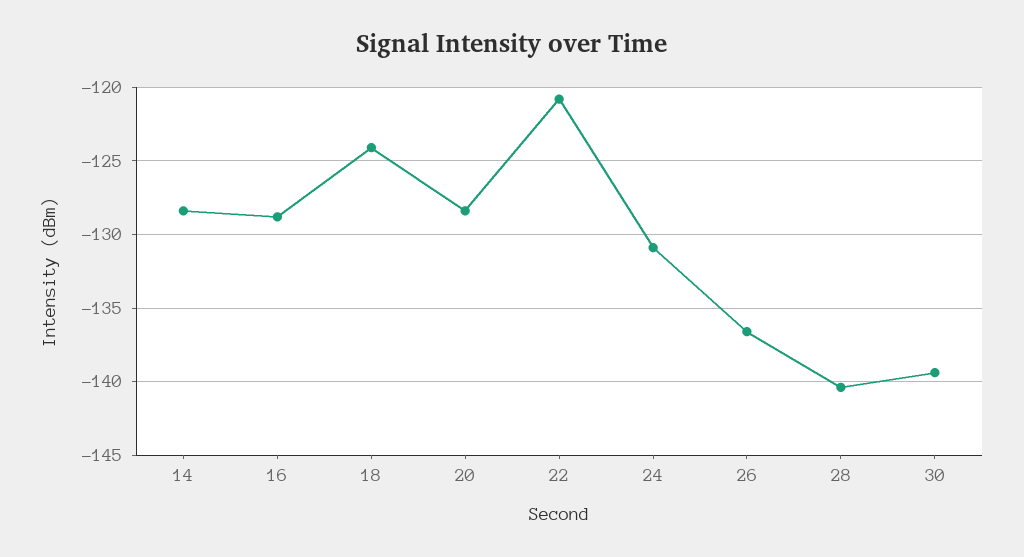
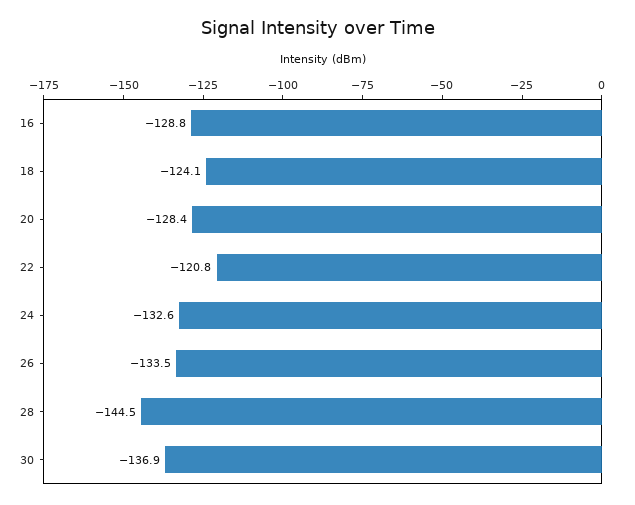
  {
-   "14": -128.5,
    "16": -128.8,
    "18": -124.1,
    "20": -128.4,
    "22": -120.8,
-   "24": -131,
+   "24": -132.6,
-   "26": -136.5,
+   "26": -133.5,
-   "28": -140.5,
+   "28": -144.5,
-   "30": -139.5
+   "30": -136.9
  }

